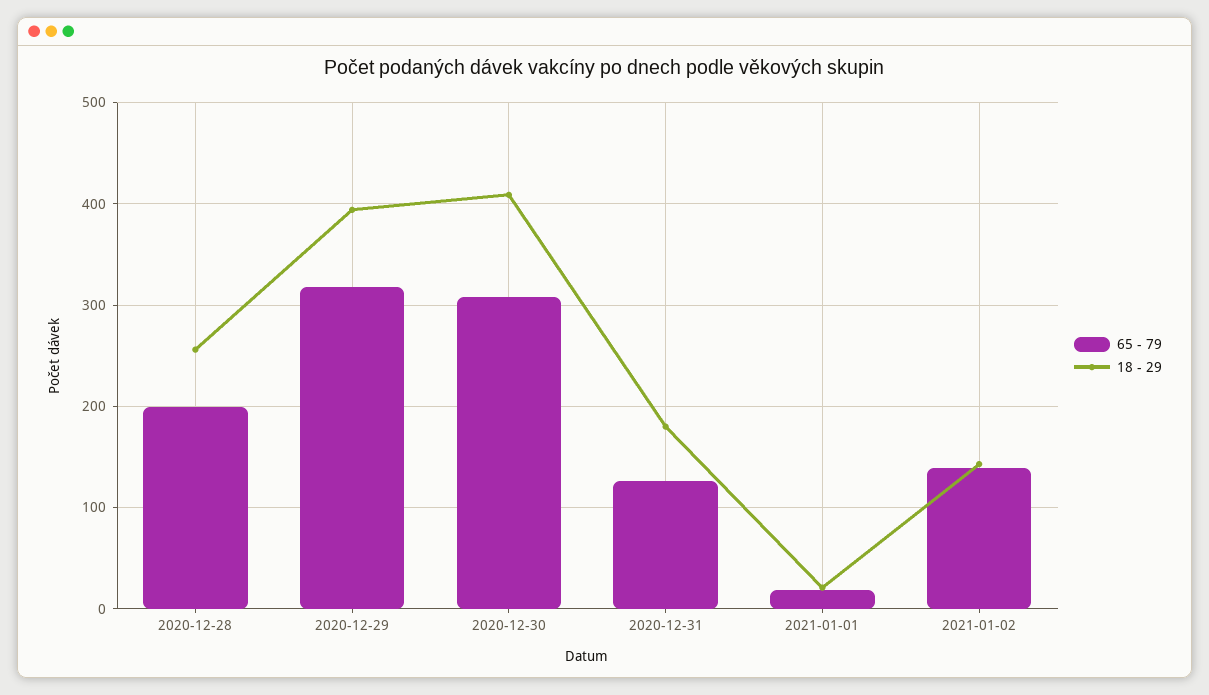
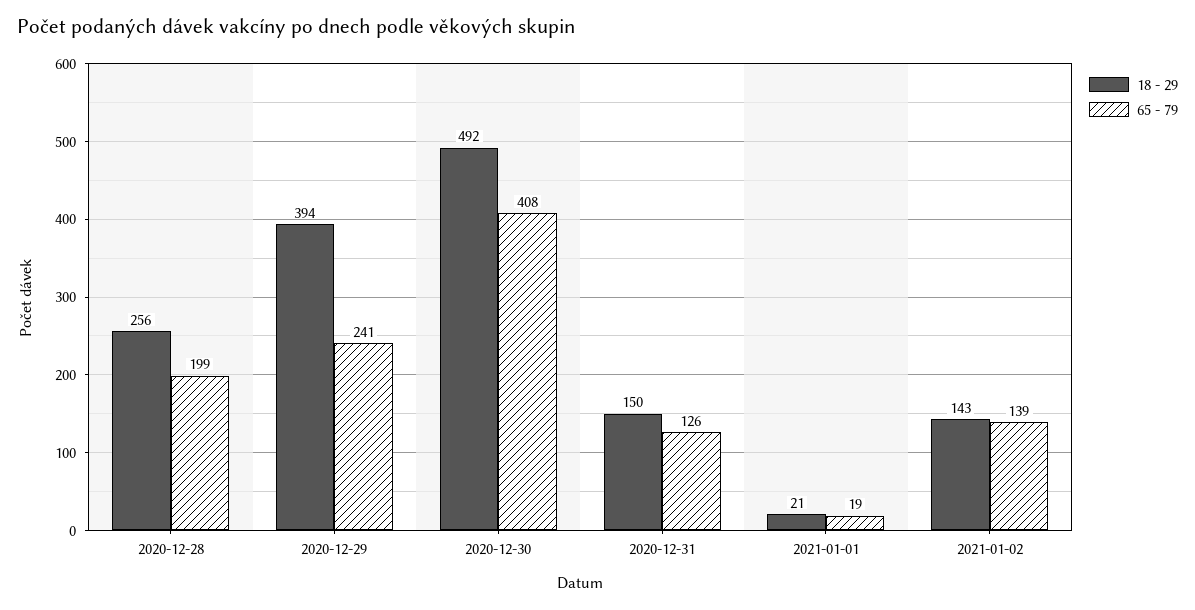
  {
    "65 - 79": {
      "2020-12-28": 199,
-     "2020-12-29": 320,
+     "2020-12-29": 241,
-     "2020-12-30": 310,
+     "2020-12-30": 408,
      "2020-12-31": 126,
      "2021-01-01": 19,
      "2021-01-02": 139
    },
    "18 - 29": {
      "2020-12-28": 256,
      "2020-12-29": 394,
-     "2020-12-30": 410,
+     "2020-12-30": 492,
-     "2020-12-31": 180,
+     "2020-12-31": 150,
      "2021-01-01": 21,
      "2021-01-02": 143
    }
  }

